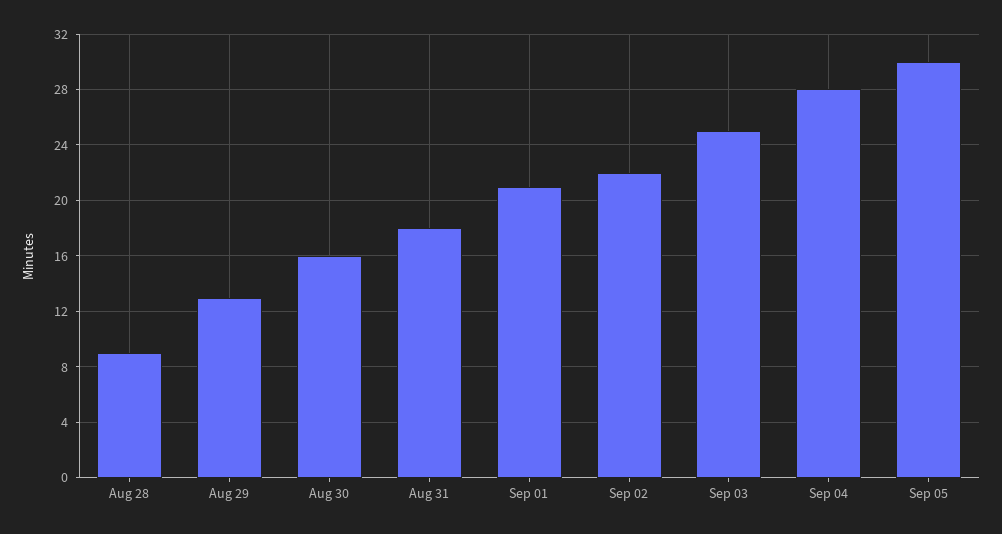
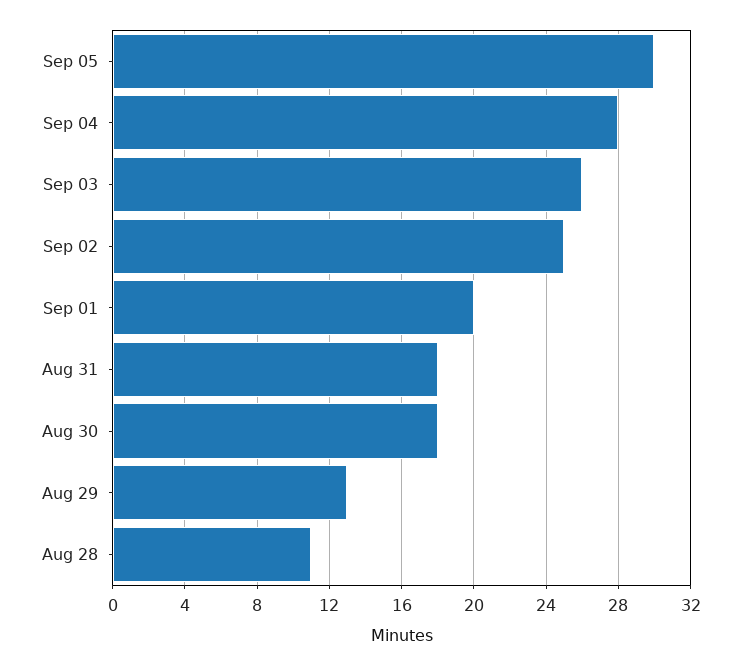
  {
-   "Aug 28": 9,
+   "Aug 28": 11,
    "Aug 29": 13,
-   "Aug 30": 16,
+   "Aug 30": 18,
    "Aug 31": 18,
-   "Sep 01": 21,
+   "Sep 01": 20,
-   "Sep 02": 22,
+   "Sep 02": 25,
-   "Sep 03": 25,
+   "Sep 03": 26,
    "Sep 04": 28,
    "Sep 05": 30
  }

